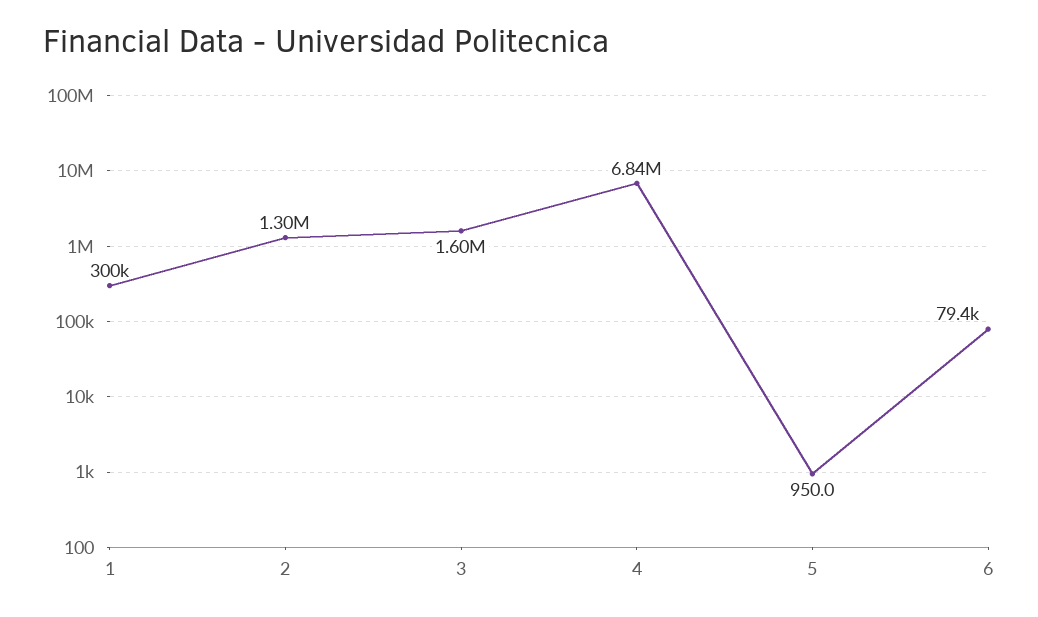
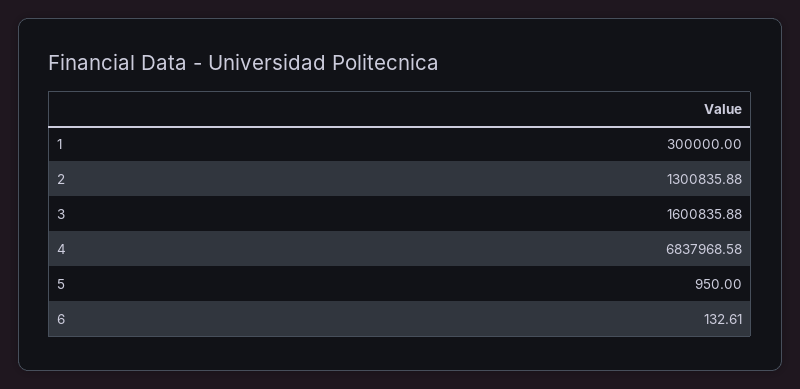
  {
    "1": 300000,
    "2": 1300835.88,
    "3": 1600835.88,
    "4": 6837968.58,
    "5": 950,
-   "6": 79400
+   "6": 132.61
  }

